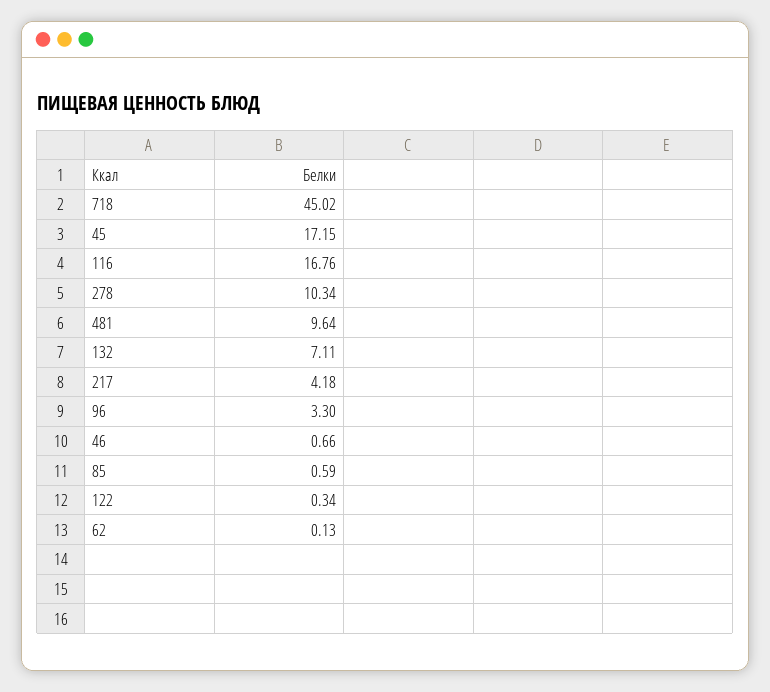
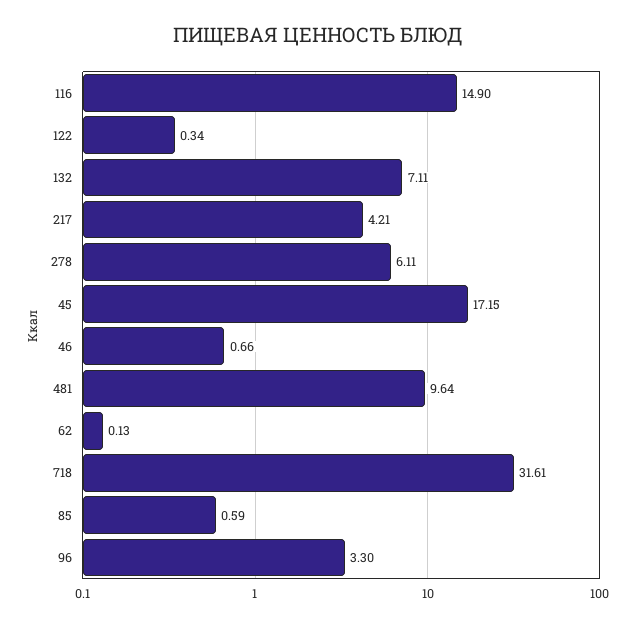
  {
-   "718": 45.02,
+   "718": 31.61,
    "45": 17.15,
-   "116": 16.76,
+   "116": 14.9,
-   "278": 10.34,
+   "278": 6.11,
    "481": 9.64,
    "132": 7.11,
-   "217": 4.18,
+   "217": 4.21,
    "96": 3.3,
    "46": 0.66,
    "85": 0.59,
    "122": 0.34,
    "62": 0.13
  }

